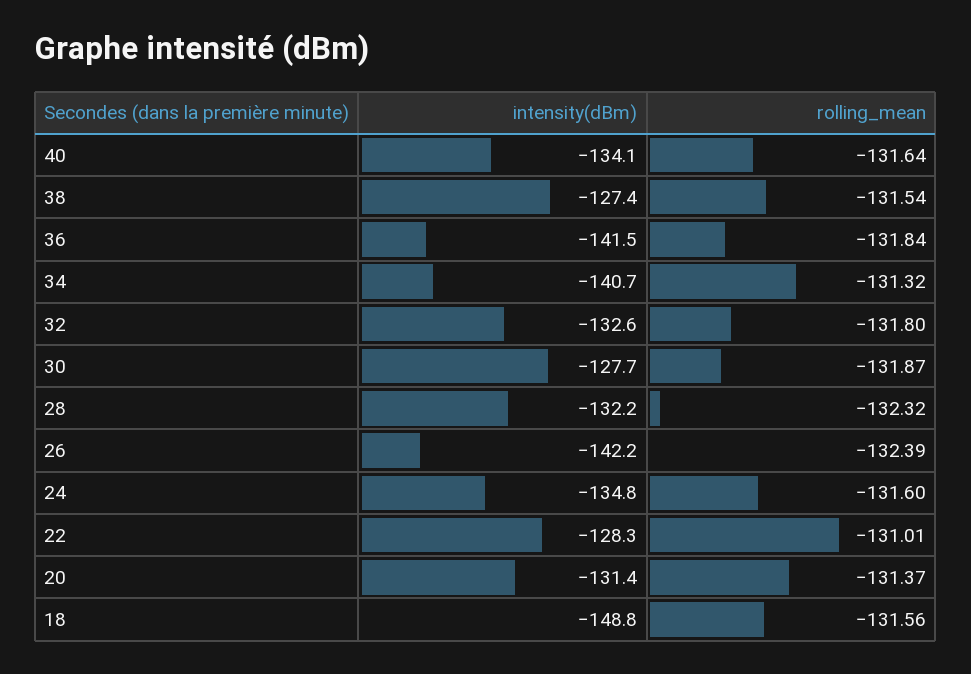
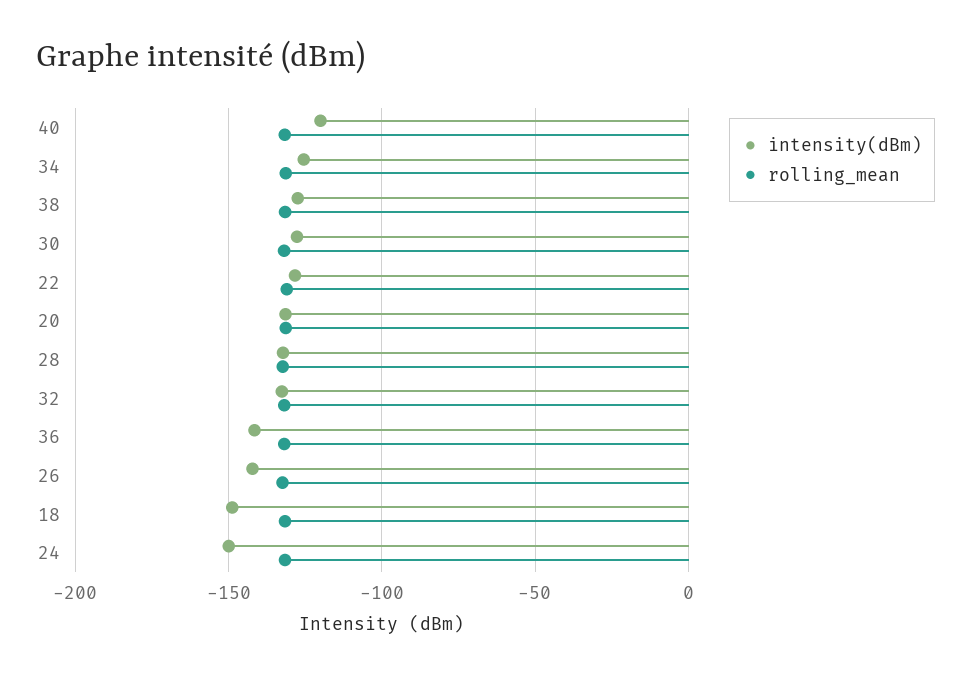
  {
    "intensity(dBm)": {
-     "40": -134.1,
+     "40": -120,
      "38": -127.4,
      "36": -141.5,
-     "34": -140.7,
+     "34": -125,
      "32": -132.6,
      "30": -127.7,
      "28": -132.2,
      "26": -142.2,
-     "24": -134.8,
+     "24": -150,
      "22": -128.3,
      "20": -131.4,
      "18": -148.8
    },
    "rolling_mean": {
      "40": -131.64,
      "38": -131.54,
      "36": -131.84,
      "34": -131.32,
      "32": -131.8,
      "30": -131.87,
      "28": -132.32,
      "26": -132.39,
      "24": -131.6,
      "22": -131.01,
      "20": -131.37,
      "18": -131.56
    }
  }

